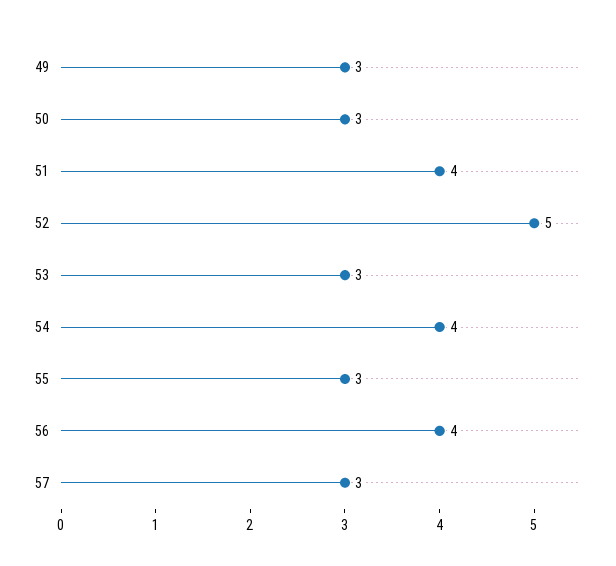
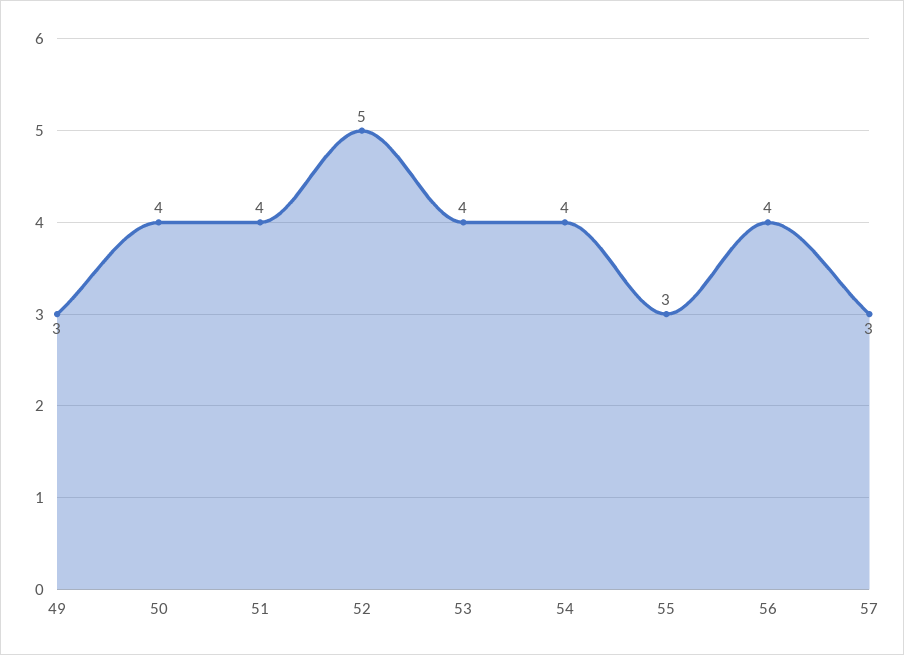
  {
    "49": 3,
-   "50": 3,
+   "50": 4,
    "51": 4,
    "52": 5,
-   "53": 3,
+   "53": 4,
    "54": 4,
    "55": 3,
    "56": 4,
    "57": 3
  }

